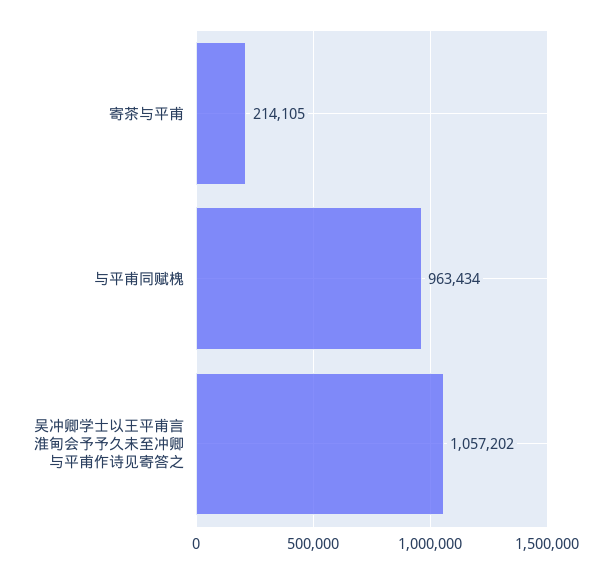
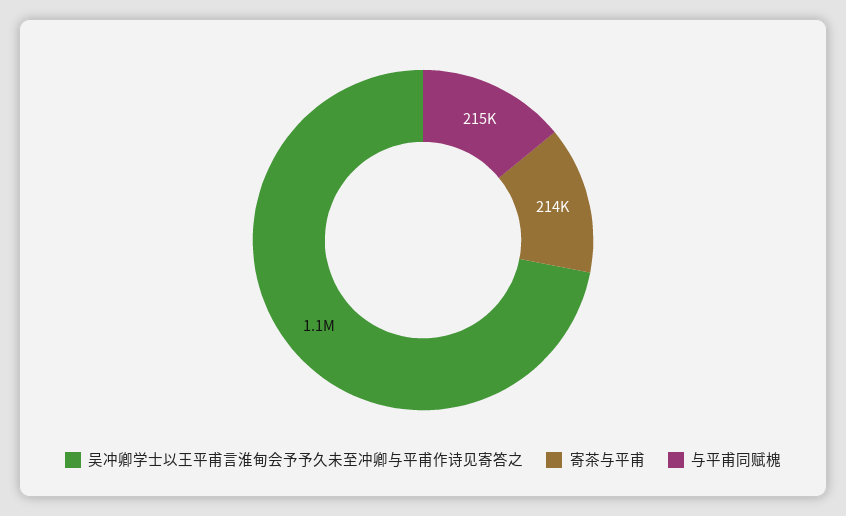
  {
    "寄茶与平甫": 214105,
-   "与平甫同赋槐": 963434,
+   "与平甫同赋槐": 215000,
    "吴冲卿学士以王平甫言淮甸会予予久未至冲卿与平甫作诗见寄答之": 1057202
  }

